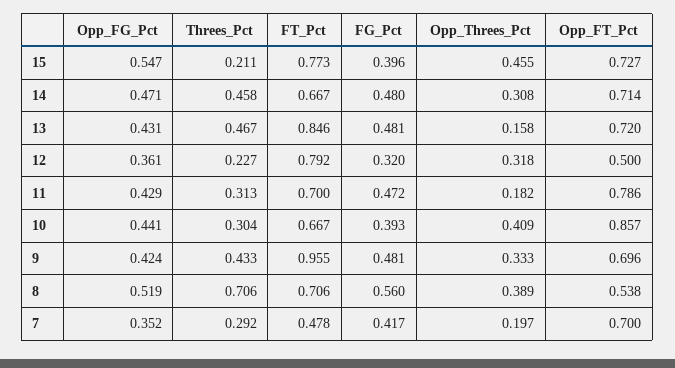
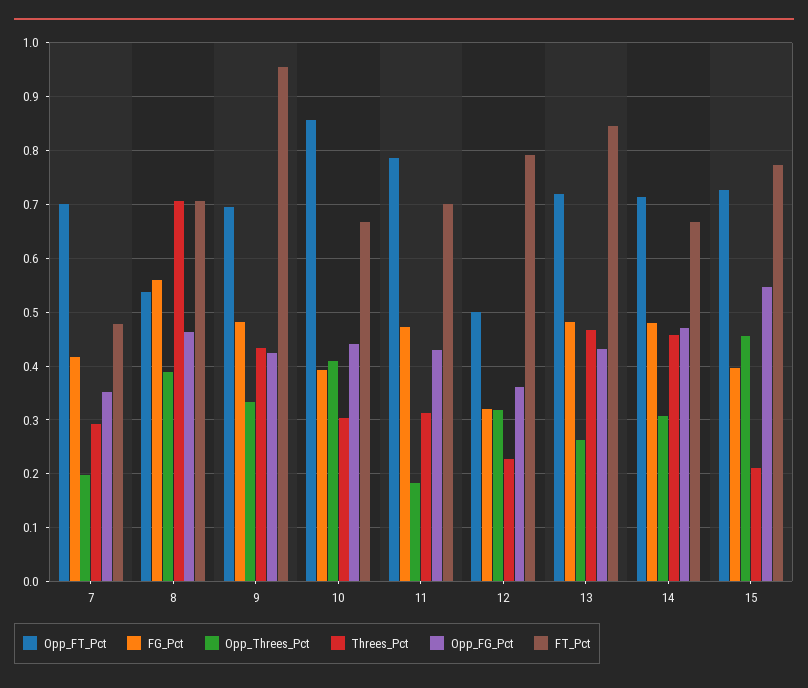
  {
    "Opp_FG_Pct": {
      "15": 0.547,
      "14": 0.471,
      "13": 0.431,
      "12": 0.361,
      "11": 0.429,
      "10": 0.441,
      "9": 0.424,
-     "8": 0.519,
+     "8": 0.46,
      "7": 0.352
    },
    "Threes_Pct": {
      "15": 0.211,
      "14": 0.458,
      "13": 0.467,
      "12": 0.227,
      "11": 0.313,
      "10": 0.304,
      "9": 0.433,
      "8": 0.706,
      "7": 0.292
    },
    "FT_Pct": {
      "15": 0.773,
      "14": 0.667,
      "13": 0.846,
      "12": 0.792,
      "11": 0.7,
      "10": 0.667,
      "9": 0.955,
      "8": 0.706,
      "7": 0.478
    },
    "FG_Pct": {
      "15": 0.396,
      "14": 0.48,
      "13": 0.481,
      "12": 0.32,
      "11": 0.472,
      "10": 0.393,
      "9": 0.481,
      "8": 0.56,
      "7": 0.417
    },
    "Opp_Threes_Pct": {
      "15": 0.455,
      "14": 0.308,
-     "13": 0.158,
+     "13": 0.26,
      "12": 0.318,
      "11": 0.182,
      "10": 0.409,
      "9": 0.333,
      "8": 0.389,
      "7": 0.197
    },
    "Opp_FT_Pct": {
      "15": 0.727,
      "14": 0.714,
      "13": 0.72,
      "12": 0.5,
      "11": 0.786,
      "10": 0.857,
      "9": 0.696,
      "8": 0.538,
      "7": 0.7
    }
  }

